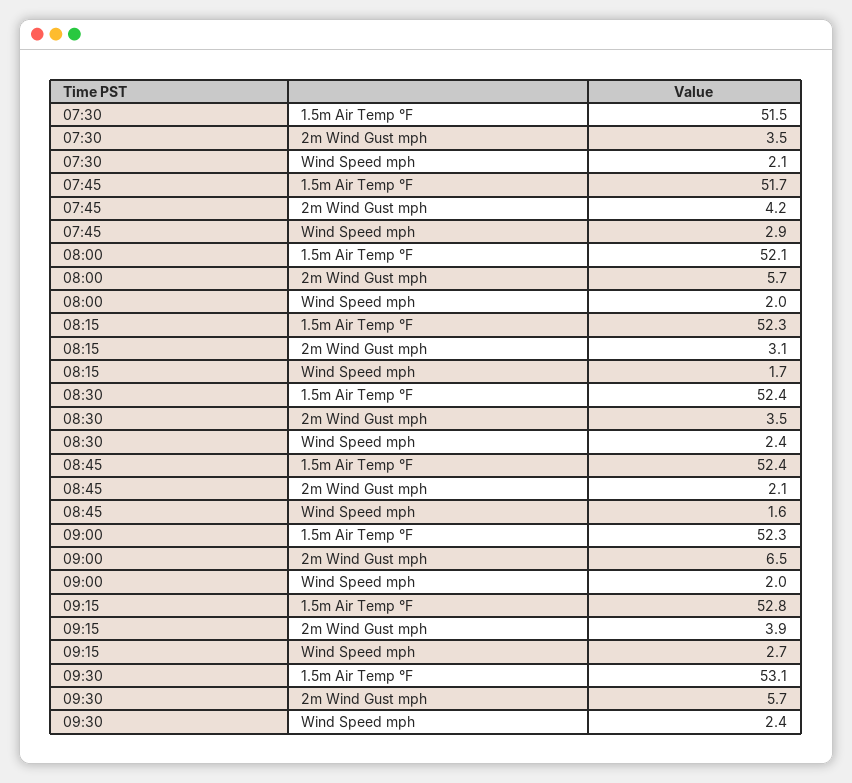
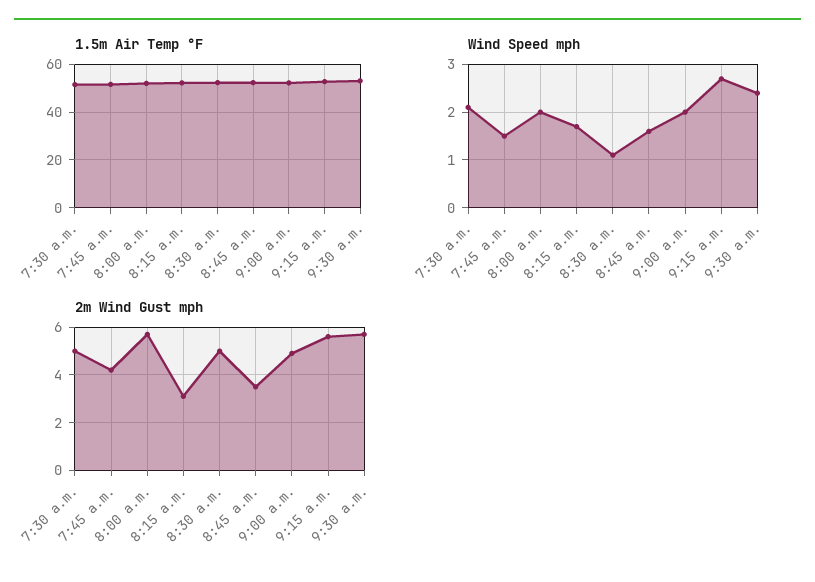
  {
    "1.5m Air Temp °F": {
      "07:30": 51.5,
      "07:45": 51.7,
      "08:00": 52.1,
      "08:15": 52.3,
      "08:30": 52.4,
      "08:45": 52.4,
      "09:00": 52.3,
      "09:15": 52.8,
      "09:30": 53.1
    },
    "2m Wind Gust mph": {
-     "07:30": 3.5,
+     "07:30": 5,
      "07:45": 4.2,
      "08:00": 5.7,
      "08:15": 3.1,
-     "08:30": 3.5,
+     "08:30": 5,
-     "08:45": 2.1,
+     "08:45": 3.5,
-     "09:00": 6.5,
+     "09:00": 5,
-     "09:15": 3.9,
+     "09:15": 5.5,
      "09:30": 5.7
    },
    "Wind Speed mph": {
      "07:30": 2.1,
-     "07:45": 2.9,
+     "07:45": 1.5,
      "08:00": 2,
      "08:15": 1.7,
-     "08:30": 2.4,
+     "08:30": 1,
      "08:45": 1.6,
      "09:00": 2,
      "09:15": 2.7,
      "09:30": 2.4
    }
  }

